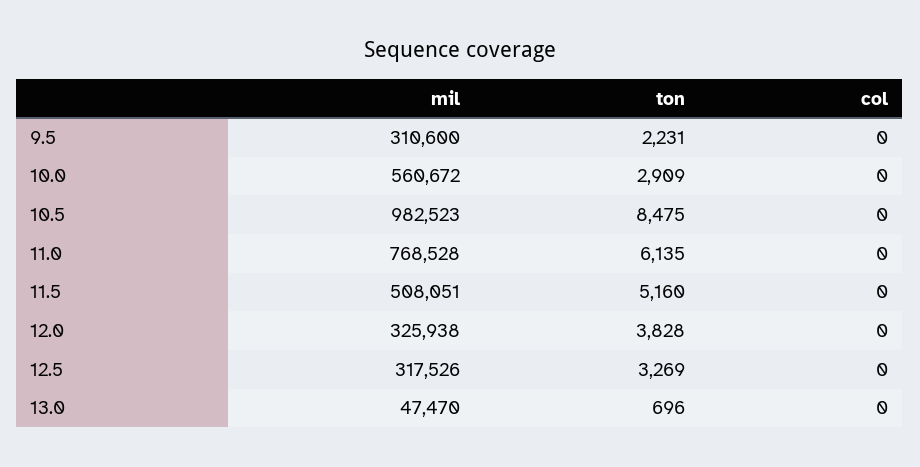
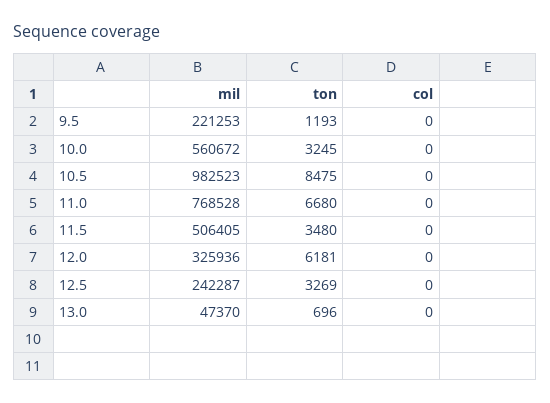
  {
    "mil": {
-     "9.5": 310600,
+     "9.5": 221253,
      "10.0": 560672,
      "10.5": 982523,
      "11.0": 768528,
-     "11.5": 508051,
+     "11.5": 506405,
-     "12.0": 325938,
+     "12.0": 325936,
-     "12.5": 317526,
+     "12.5": 242287,
-     "13.0": 47470
+     "13.0": 47370
    },
    "ton": {
-     "9.5": 2231,
+     "9.5": 1193,
-     "10.0": 2909,
+     "10.0": 3245,
      "10.5": 8475,
-     "11.0": 6135,
+     "11.0": 6680,
-     "11.5": 5160,
+     "11.5": 3480,
-     "12.0": 3828,
+     "12.0": 6181,
      "12.5": 3269,
      "13.0": 696
    },
    "col": {
      "9.5": 0,
      "10.0": 0,
      "10.5": 0,
      "11.0": 0,
      "11.5": 0,
      "12.0": 0,
      "12.5": 0,
      "13.0": 0
    }
  }

